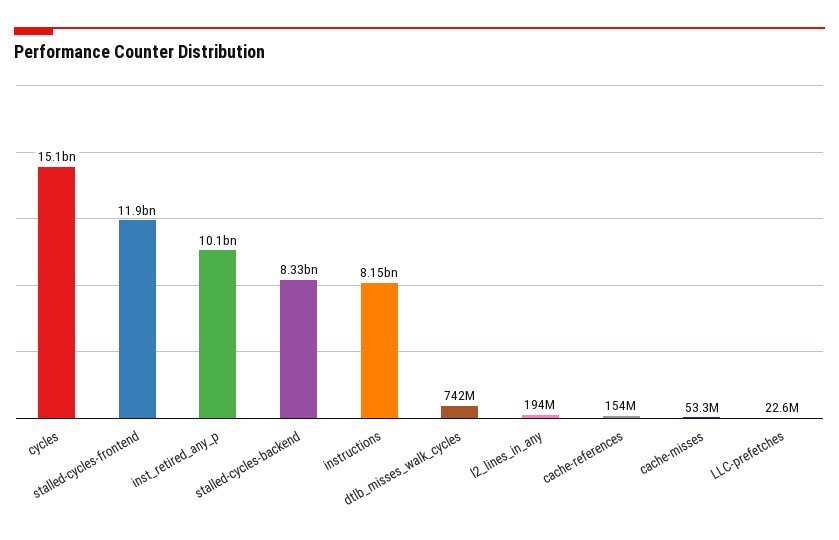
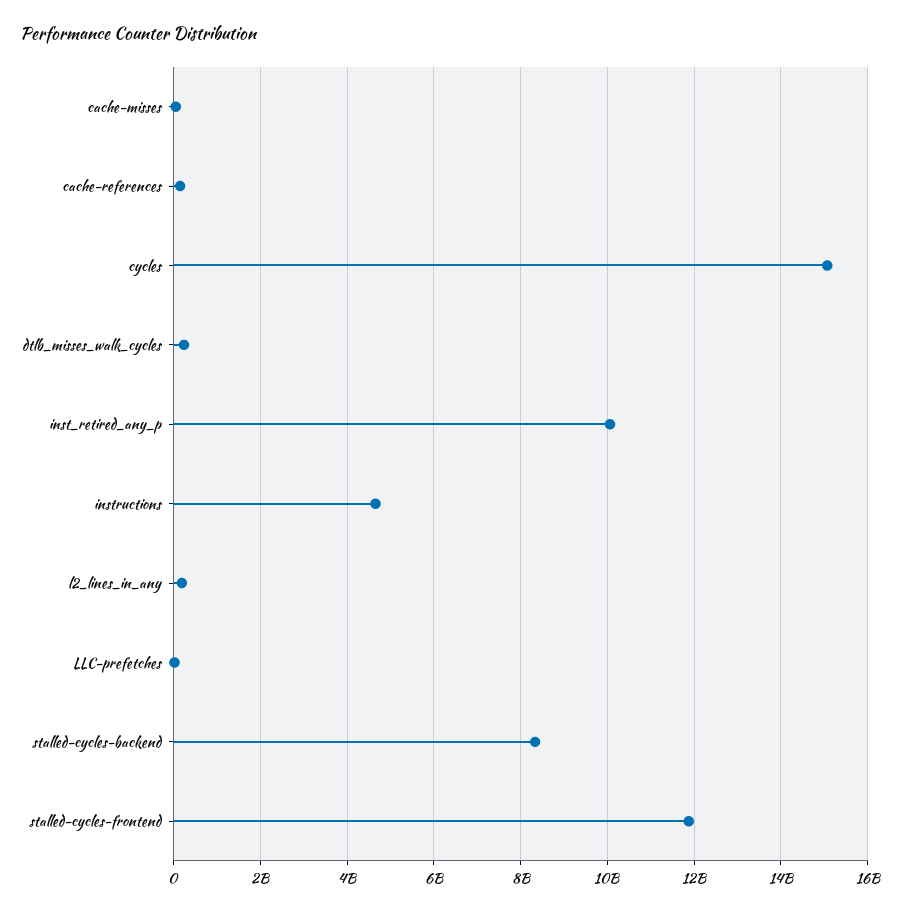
  {
    "cycles": 15100000000,
    "stalled-cycles-frontend": 11900000000,
    "inst_retired_any_p": 10100000000,
    "stalled-cycles-backend": 8330000000,
-   "instructions": 8150000000,
+   "instructions": 4600000000,
-   "dtlb_misses_walk_cycles": 742000000,
+   "dtlb_misses_walk_cycles": 200000000,
    "l2_lines_in_any": 194000000,
    "cache-references": 154000000,
    "cache-misses": 53300000,
    "LLC-prefetches": 22600000
  }

